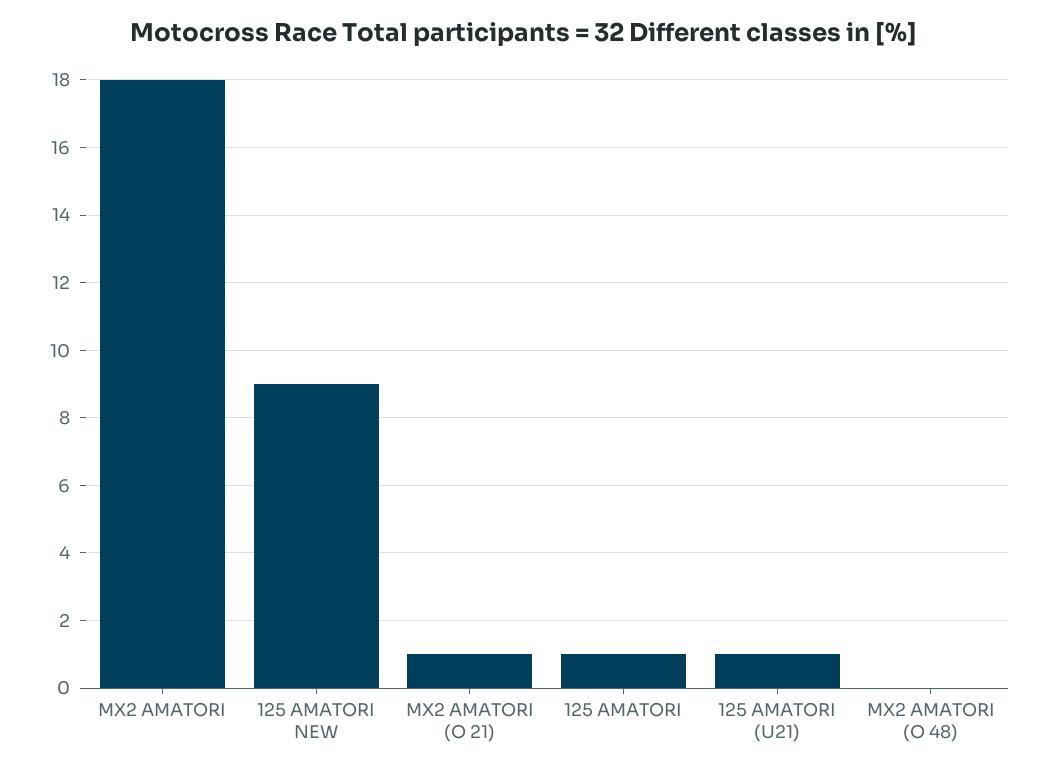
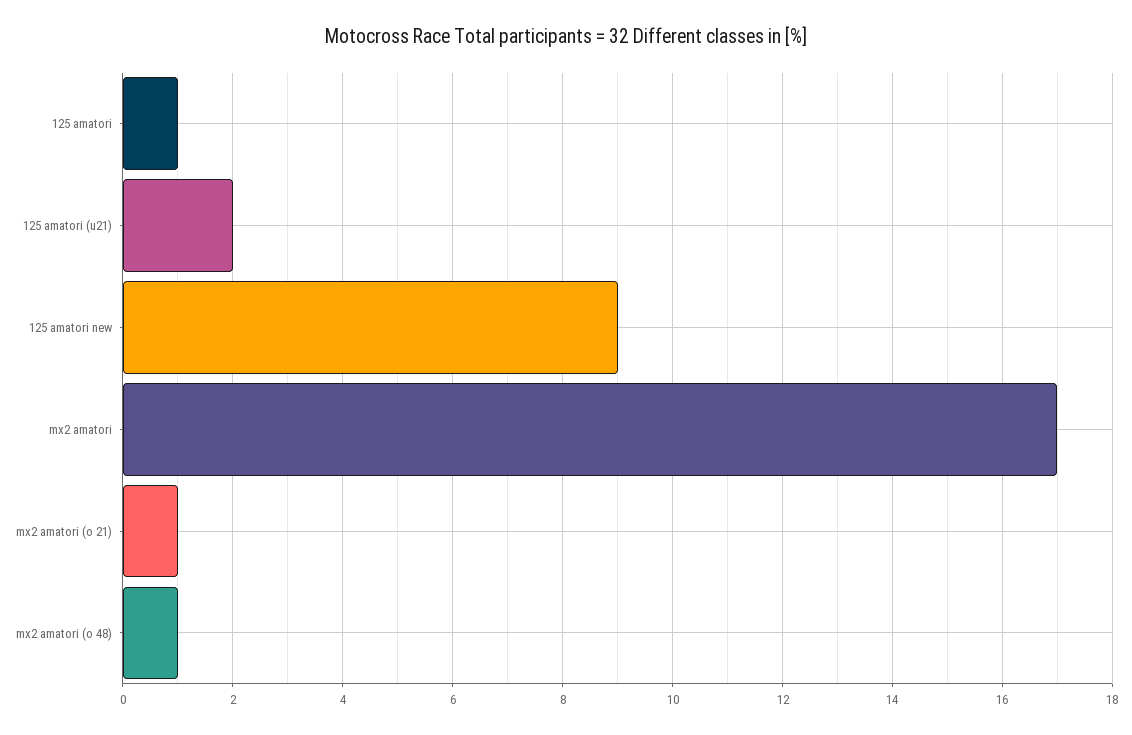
  {
-   "MX2 AMATORI": 18,
+   "MX2 AMATORI": 17,
    "125 AMATORI NEW": 9,
    "MX2 AMATORI (O 21)": 1,
    "125 AMATORI": 1,
-   "125 AMATORI (U21)": 1,
+   "125 AMATORI (U21)": 2,
-   "MX2 AMATORI (O 48)": 0
+   "MX2 AMATORI (O 48)": 1
  }

